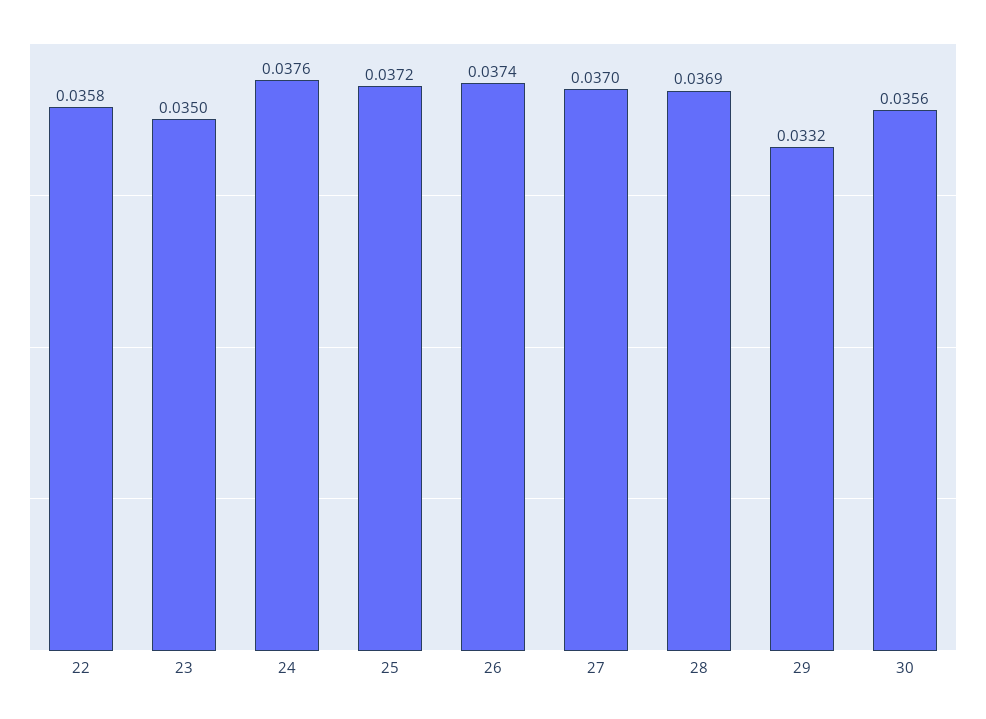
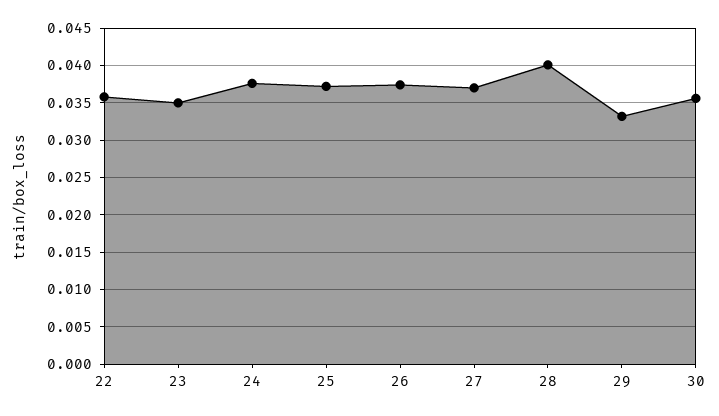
  {
    "22": 0.0358,
    "23": 0.035,
    "24": 0.0376,
    "25": 0.0372,
    "26": 0.0374,
    "27": 0.037,
-   "28": 0.0369,
+   "28": 0.04,
    "29": 0.0332,
    "30": 0.0356
  }

